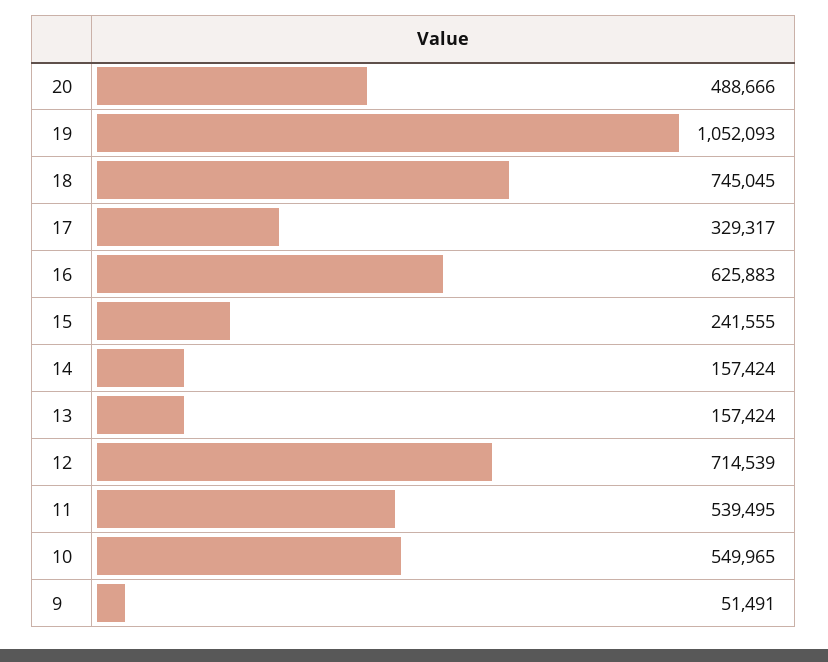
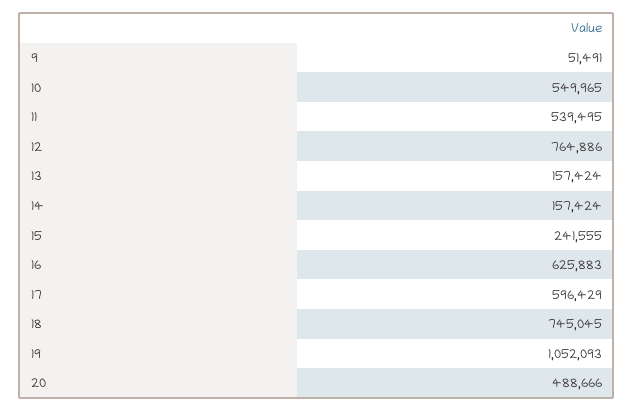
  {
    "20": 488666,
    "19": 1052093,
    "18": 745045,
-   "17": 329317,
+   "17": 596429,
    "16": 625883,
    "15": 241555,
    "14": 157424,
    "13": 157424,
-   "12": 714539,
+   "12": 764886,
    "11": 539495,
    "10": 549965,
    "9": 51491
  }

